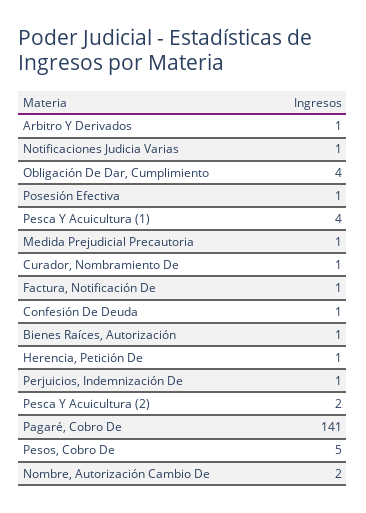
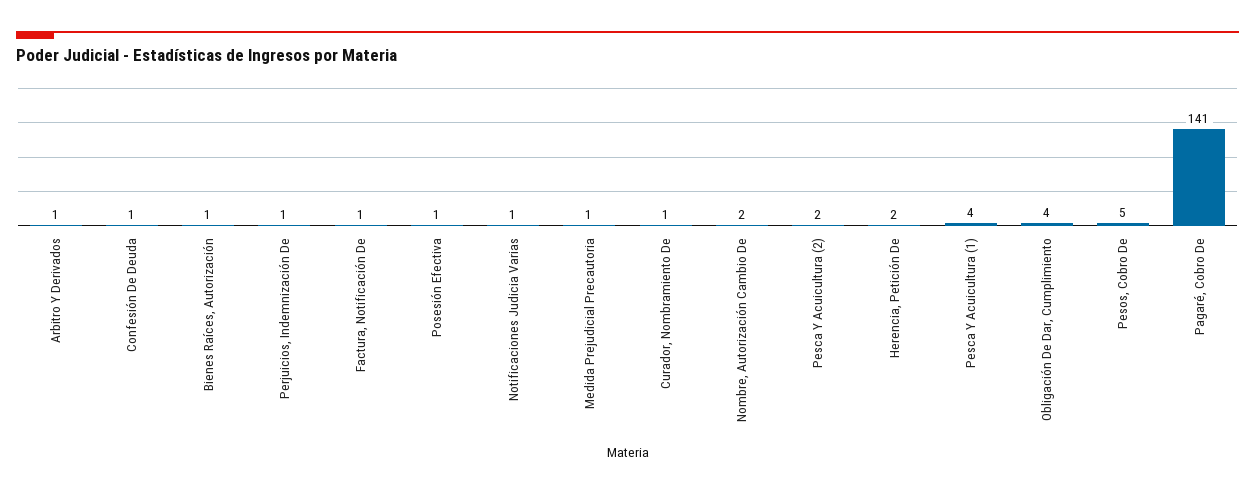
  {
    "Arbitro Y Derivados": 1,
    "Notificaciones Judicia Varias": 1,
    "Obligación De Dar, Cumplimiento": 4,
    "Posesión Efectiva": 1,
    "Pesca Y Acuicultura (1)": 4,
    "Medida Prejudicial Precautoria": 1,
    "Curador, Nombramiento De": 1,
    "Factura, Notificación De": 1,
    "Confesión De Deuda": 1,
    "Bienes Raíces, Autorización": 1,
-   "Herencia, Petición De": 1,
+   "Herencia, Petición De": 2,
    "Perjuicios, Indemnización De": 1,
    "Pesca Y Acuicultura (2)": 2,
    "Pagaré, Cobro De": 141,
    "Pesos, Cobro De": 5,
    "Nombre, Autorización Cambio De": 2
  }

